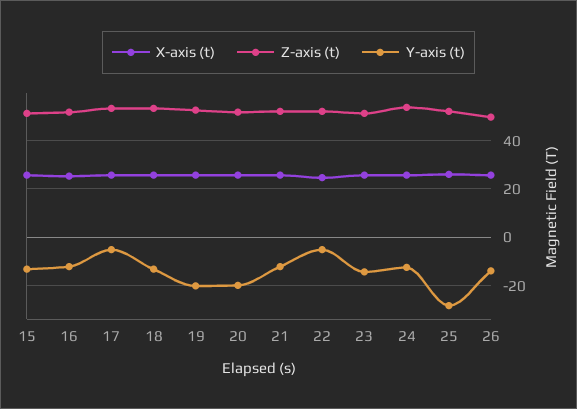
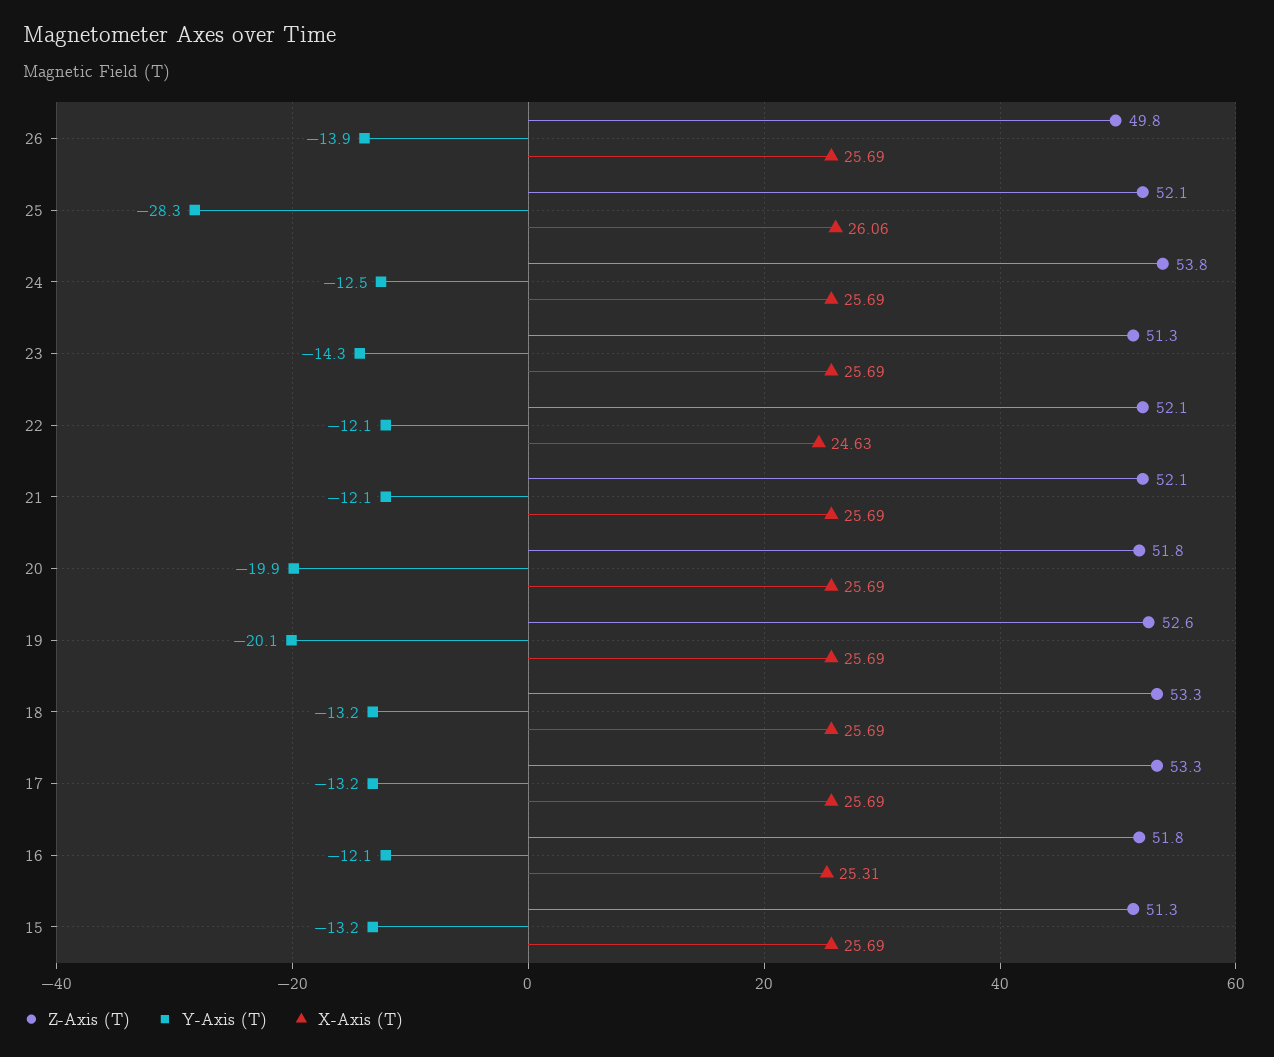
  {
    "X-axis (t)": {
      "15": 25.69,
      "16": 25.31,
      "17": 25.69,
      "18": 25.69,
      "19": 25.69,
      "20": 25.69,
      "21": 25.69,
      "22": 24.63,
      "23": 25.69,
      "24": 25.69,
      "25": 26.06,
      "26": 25.69
    },
    "Z-axis (t)": {
      "15": 51.3,
      "16": 51.8,
      "17": 53.3,
      "18": 53.3,
      "19": 52.6,
      "20": 51.8,
      "21": 52.1,
      "22": 52.1,
      "23": 51.3,
      "24": 53.8,
      "25": 52.1,
      "26": 49.8
    },
    "Y-axis (t)": {
      "15": -13.2,
      "16": -12.1,
-     "17": -5,
+     "17": -13.2,
      "18": -13.2,
      "19": -20.1,
      "20": -19.9,
      "21": -12.1,
-     "22": -5,
+     "22": -12.1,
      "23": -14.3,
      "24": -12.5,
      "25": -28.3,
      "26": -13.9
    }
  }

